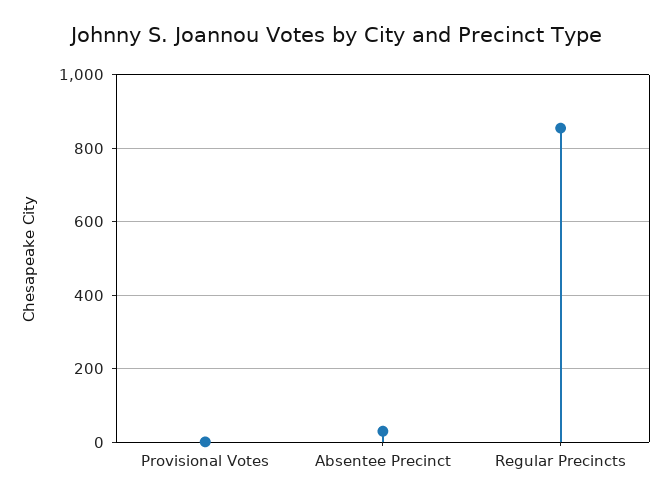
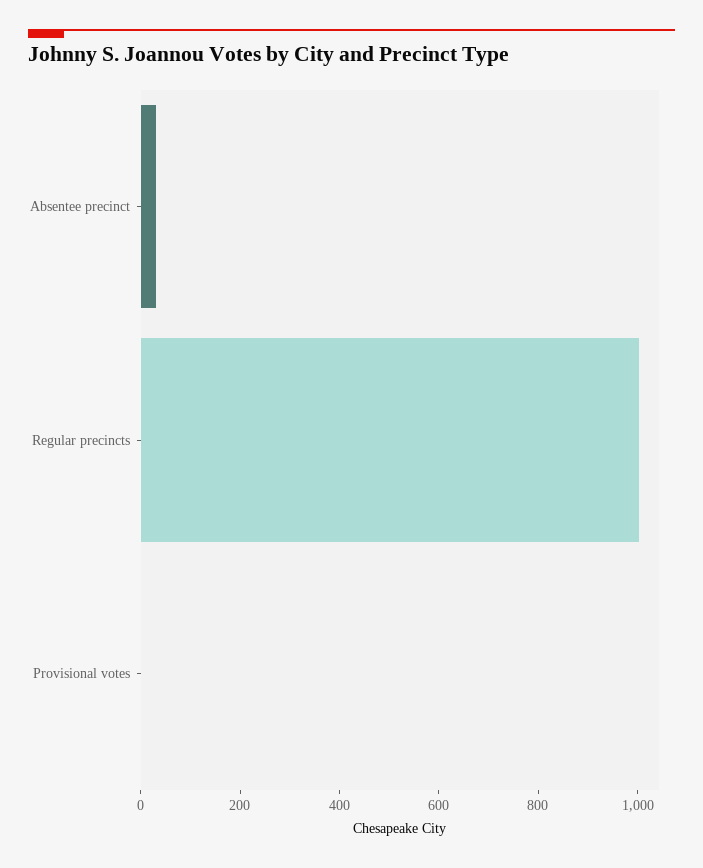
  {
    "Provisional Votes": 0,
    "Absentee Precinct": 40,
-   "Regular Precincts": 860
+   "Regular Precincts": 1000
  }

